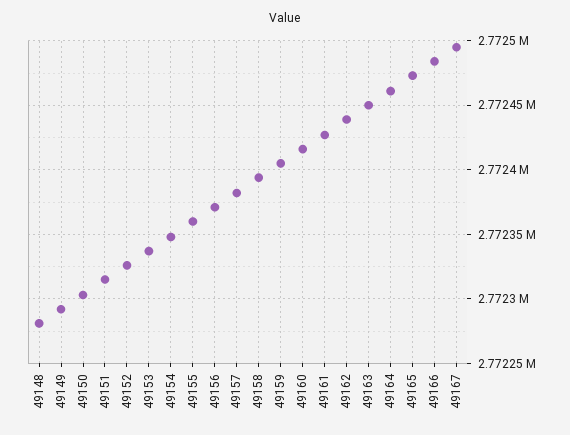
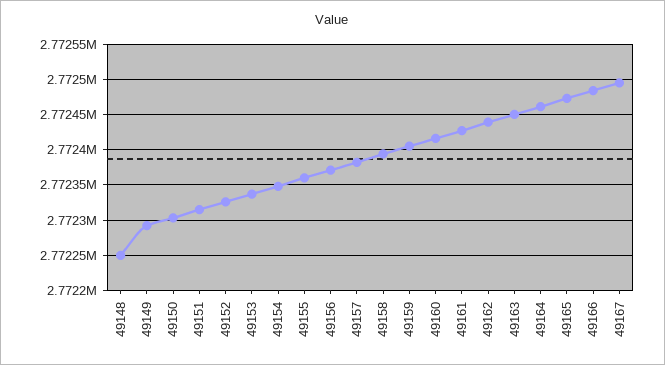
  {
-   "49148": 2772280,
+   "49148": 2772250,
    "49149": 2772290,
    "49150": 2772305,
    "49151": 2772315,
    "49152": 2772325,
    "49153": 2772335,
    "49154": 2772350,
    "49155": 2772360,
    "49156": 2772370,
    "49157": 2772380,
    "49158": 2772395,
    "49159": 2772405,
    "49160": 2772415,
    "49161": 2772425,
    "49162": 2772440,
    "49163": 2772450,
    "49164": 2772460,
    "49165": 2772475,
    "49166": 2772485,
    "49167": 2772495
  }

